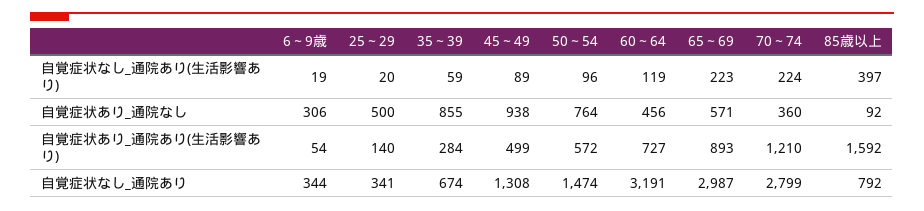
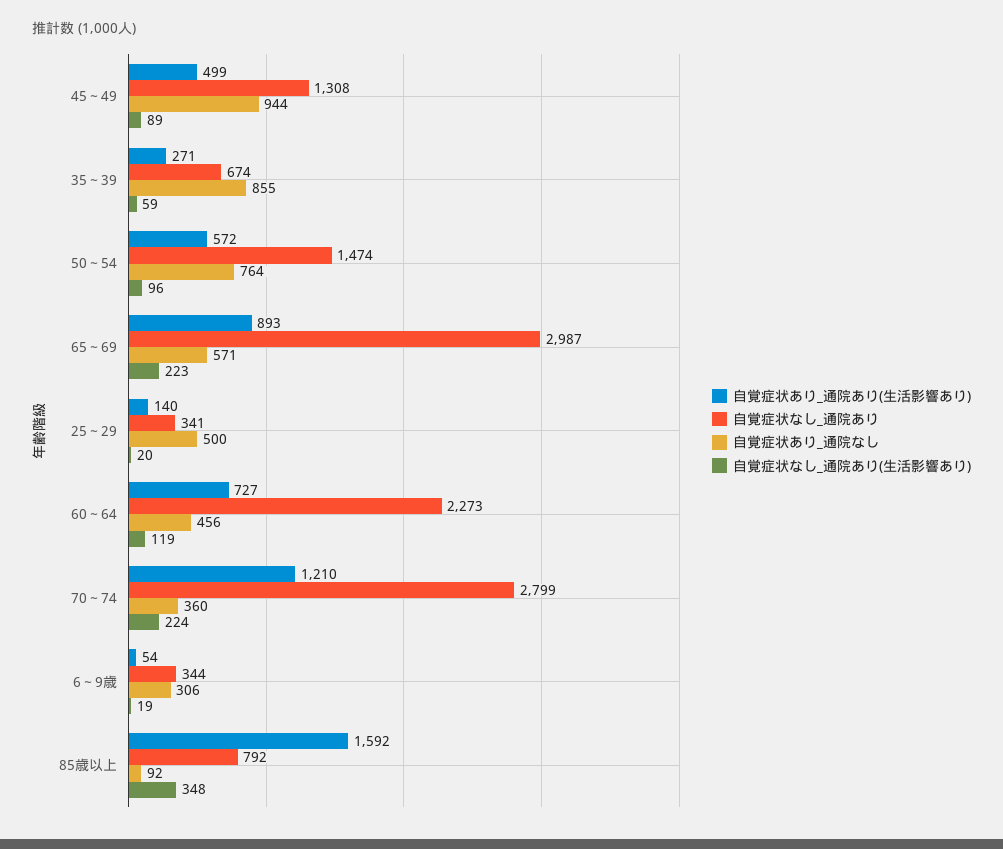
  {
    "自覚症状なし_通院あり(生活影響あり)": {
      "6～9歳": 19,
      "25～29": 20,
      "35～39": 59,
      "45～49": 89,
      "50～54": 96,
      "60～64": 119,
      "65～69": 223,
      "70～74": 224,
-     "85歳以上": 397
+     "85歳以上": 348
    },
    "自覚症状あり_通院なし": {
      "6～9歳": 306,
      "25～29": 500,
      "35～39": 855,
-     "45～49": 938,
+     "45～49": 944,
      "50～54": 764,
      "60～64": 456,
      "65～69": 571,
      "70～74": 360,
      "85歳以上": 92
    },
    "自覚症状あり_通院あり(生活影響あり)": {
      "6～9歳": 54,
      "25～29": 140,
-     "35～39": 284,
+     "35～39": 271,
      "45～49": 499,
      "50～54": 572,
      "60～64": 727,
      "65～69": 893,
      "70～74": 1210,
      "85歳以上": 1592
    },
    "自覚症状なし_通院あり": {
      "6～9歳": 344,
      "25～29": 341,
      "35～39": 674,
      "45～49": 1308,
      "50～54": 1474,
-     "60～64": 3191,
+     "60～64": 2273,
      "65～69": 2987,
      "70～74": 2799,
      "85歳以上": 792
    }
  }

